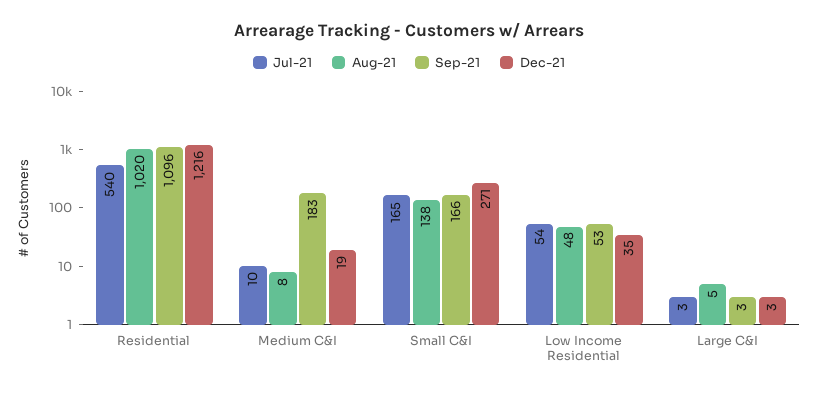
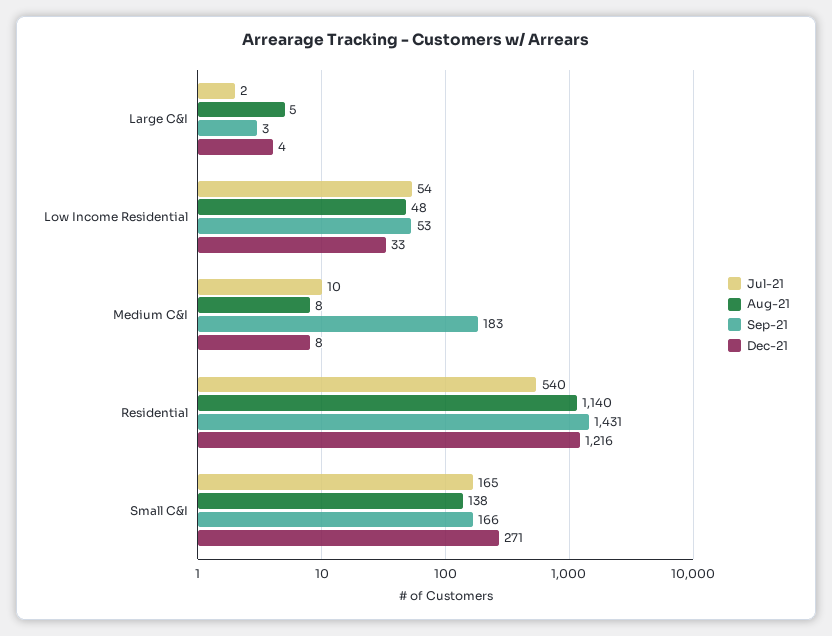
  {
    "Jul-21": {
      "Residential": 540,
      "Medium C&I": 10,
      "Small C&I": 165,
      "Low Income Residential": 54,
-     "Large C&I": 3
+     "Large C&I": 2
    },
    "Aug-21": {
-     "Residential": 1020,
+     "Residential": 1140,
      "Medium C&I": 8,
      "Small C&I": 138,
      "Low Income Residential": 48,
      "Large C&I": 5
    },
    "Sep-21": {
-     "Residential": 1096,
+     "Residential": 1431,
      "Medium C&I": 183,
      "Small C&I": 166,
      "Low Income Residential": 53,
      "Large C&I": 3
    },
    "Dec-21": {
      "Residential": 1216,
-     "Medium C&I": 19,
+     "Medium C&I": 8,
      "Small C&I": 271,
-     "Low Income Residential": 35,
+     "Low Income Residential": 33,
-     "Large C&I": 3
+     "Large C&I": 4
    }
  }

